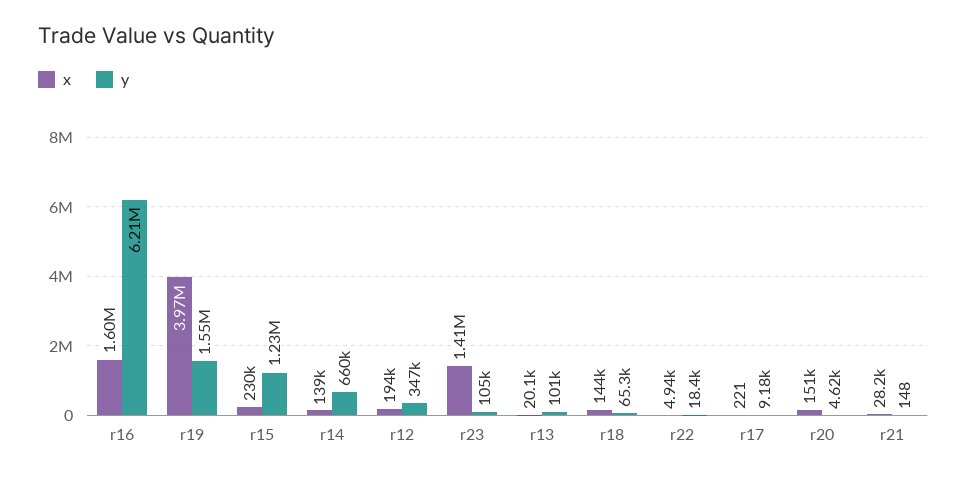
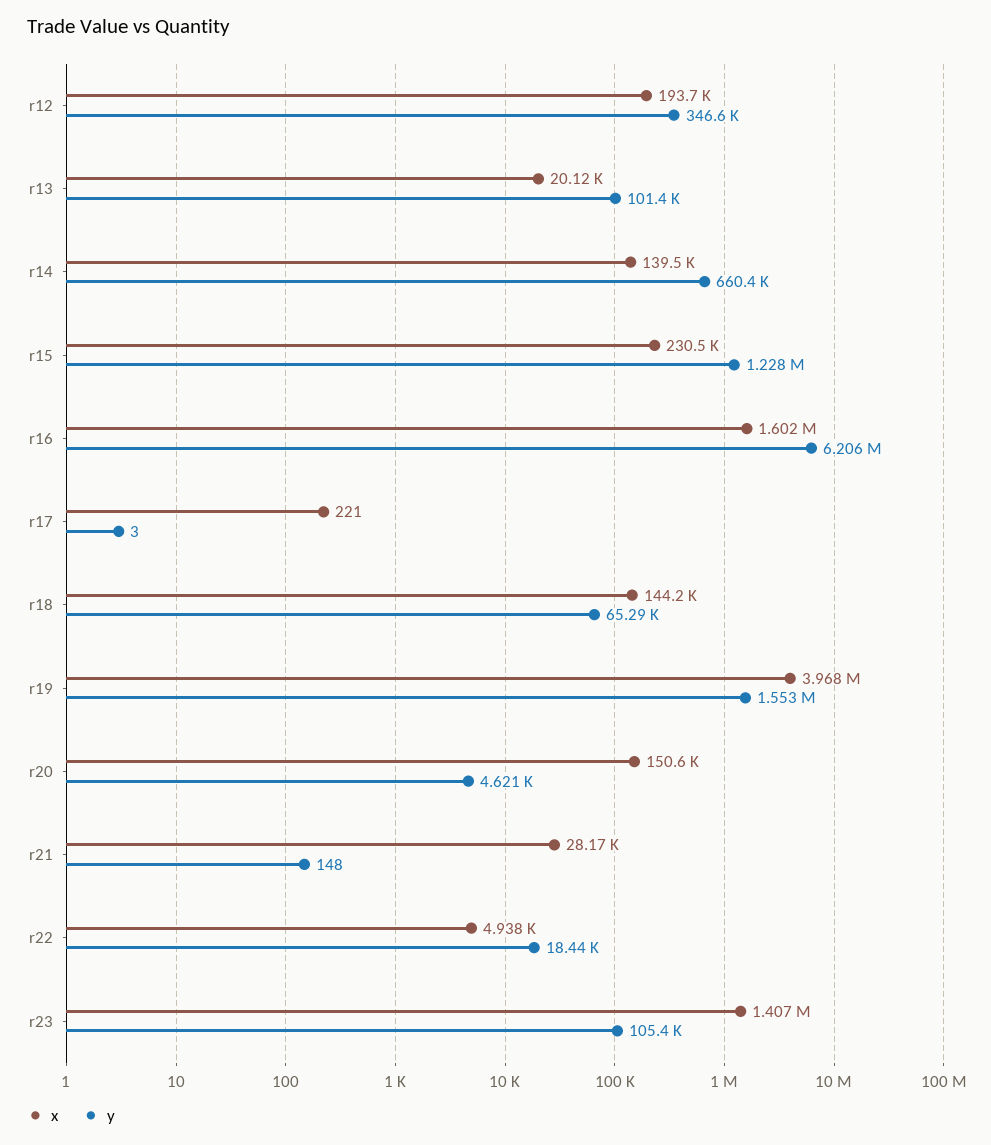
  {
    "x": {
      "r16": 1602000,
      "r19": 3968000,
      "r15": 230500,
      "r14": 139500,
      "r12": 193700,
      "r23": 1407000,
      "r13": 20120,
      "r18": 144200,
      "r22": 4938,
      "r17": 221,
      "r20": 150600,
      "r21": 28170
    },
    "y": {
      "r16": 6206000,
      "r19": 1553000,
      "r15": 1228000,
      "r14": 660400,
      "r12": 346600,
      "r23": 105400,
      "r13": 101400,
      "r18": 65290,
      "r22": 18440,
-     "r17": 9180,
+     "r17": 3,
      "r20": 4621,
      "r21": 148
    }
  }

